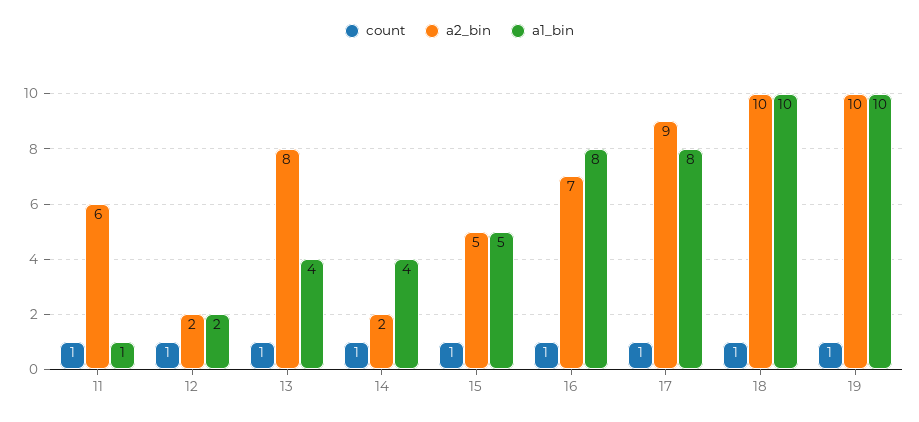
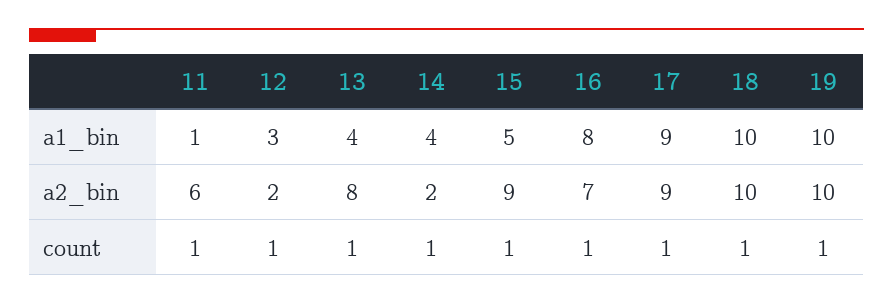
  {
    "count": {
      "11": 1,
      "12": 1,
      "13": 1,
      "14": 1,
      "15": 1,
      "16": 1,
      "17": 1,
      "18": 1,
      "19": 1
    },
    "a2_bin": {
      "11": 6,
      "12": 2,
      "13": 8,
      "14": 2,
-     "15": 5,
+     "15": 9,
      "16": 7,
      "17": 9,
      "18": 10,
      "19": 10
    },
    "a1_bin": {
      "11": 1,
-     "12": 2,
+     "12": 3,
      "13": 4,
      "14": 4,
      "15": 5,
      "16": 8,
-     "17": 8,
+     "17": 9,
      "18": 10,
      "19": 10
    }
  }

